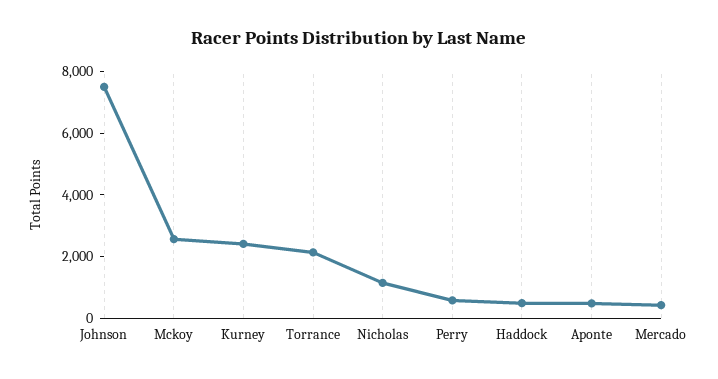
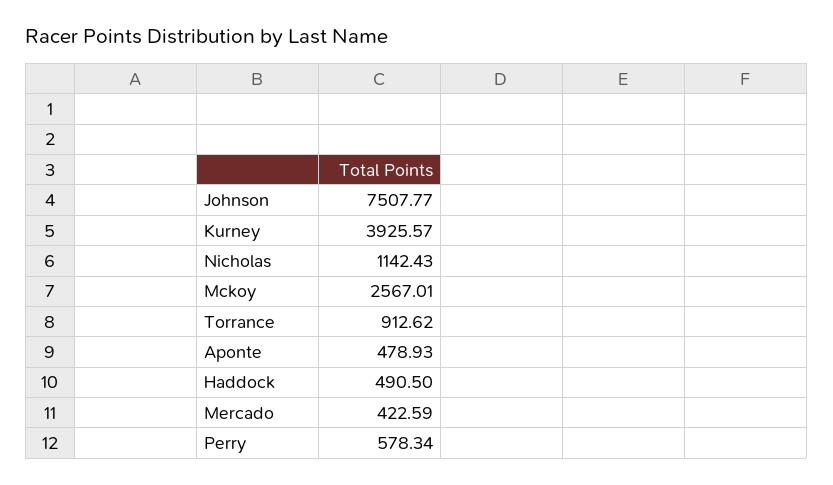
  {
    "Johnson": 7507.77,
    "Mckoy": 2567.01,
-   "Kurney": 2500,
+   "Kurney": 3925.57,
-   "Torrance": 2000,
+   "Torrance": 912.62,
    "Nicholas": 1142.43,
    "Perry": 578.34,
    "Haddock": 490.5,
    "Aponte": 478.93,
    "Mercado": 422.59
  }

